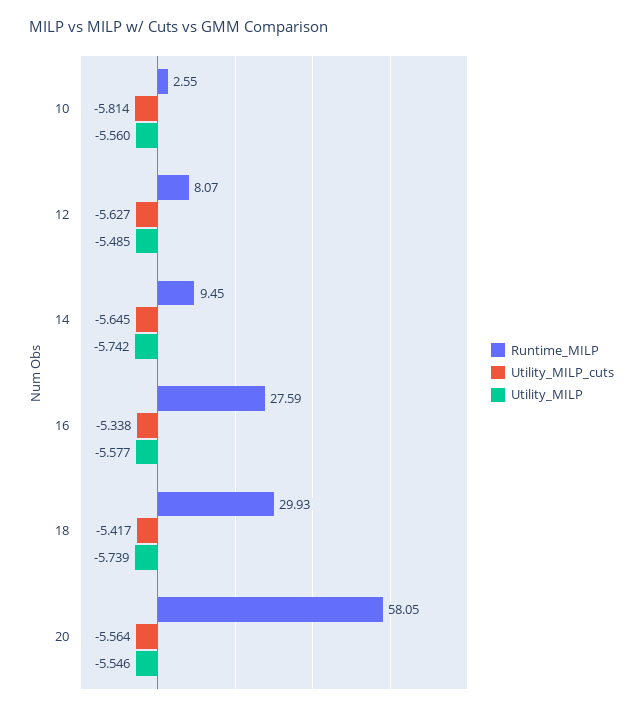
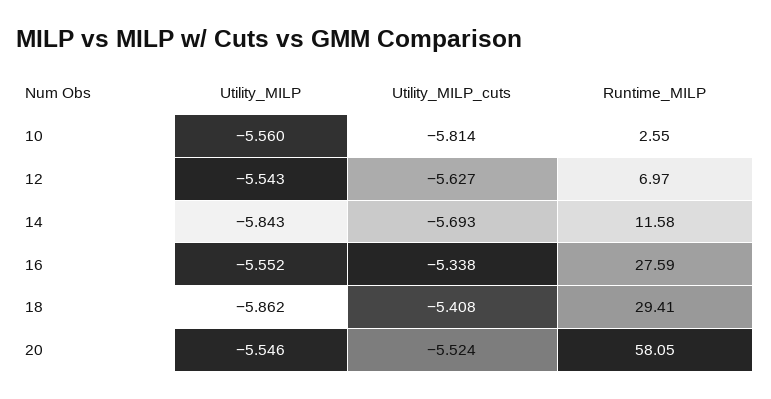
  {
    "Runtime_MILP": {
      "10": 2.55,
-     "12": 8.07,
+     "12": 6.97,
-     "14": 9.45,
+     "14": 11.58,
      "16": 27.59,
-     "18": 29.93,
+     "18": 29.41,
      "20": 58.05
    },
    "Utility_MILP_cuts": {
      "10": -5.814,
      "12": -5.627,
-     "14": -5.645,
+     "14": -5.693,
      "16": -5.338,
-     "18": -5.417,
+     "18": -5.408,
-     "20": -5.564
+     "20": -5.524
    },
    "Utility_MILP": {
      "10": -5.56,
-     "12": -5.485,
+     "12": -5.543,
-     "14": -5.742,
+     "14": -5.843,
-     "16": -5.577,
+     "16": -5.552,
-     "18": -5.739,
+     "18": -5.862,
      "20": -5.546
    }
  }

